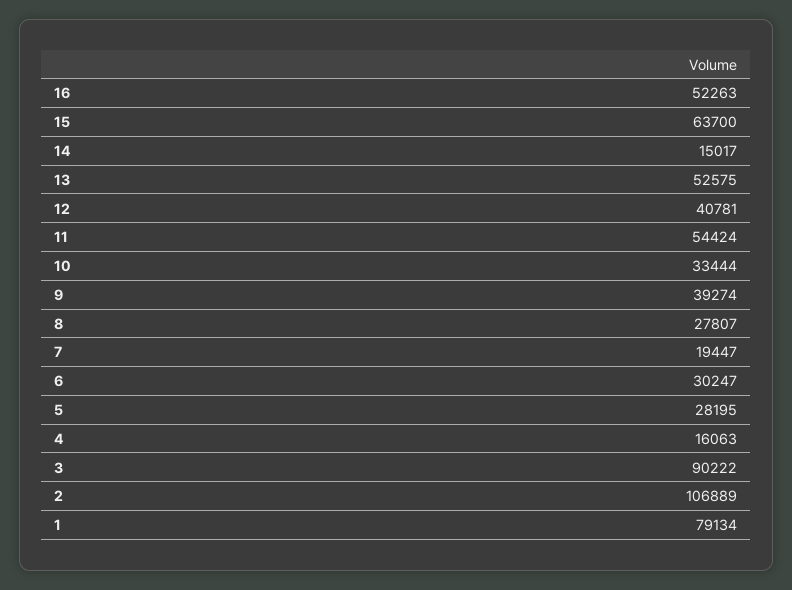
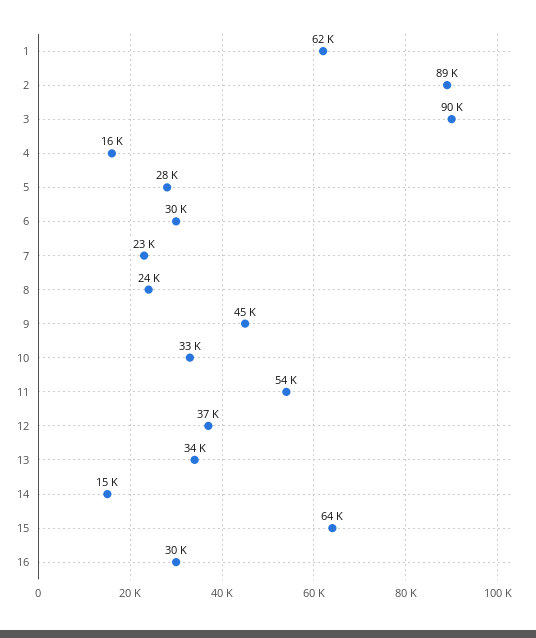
  {
-   "16": 52263,
+   "16": 30000,
    "15": 63700,
    "14": 15017,
-   "13": 52575,
+   "13": 34000,
-   "12": 40781,
+   "12": 37000,
    "11": 54424,
    "10": 33444,
-   "9": 39274,
+   "9": 45000,
-   "8": 27807,
+   "8": 24000,
-   "7": 19447,
+   "7": 23000,
    "6": 30247,
    "5": 28195,
    "4": 16063,
    "3": 90222,
-   "2": 106889,
+   "2": 89000,
-   "1": 79134
+   "1": 62000
  }

